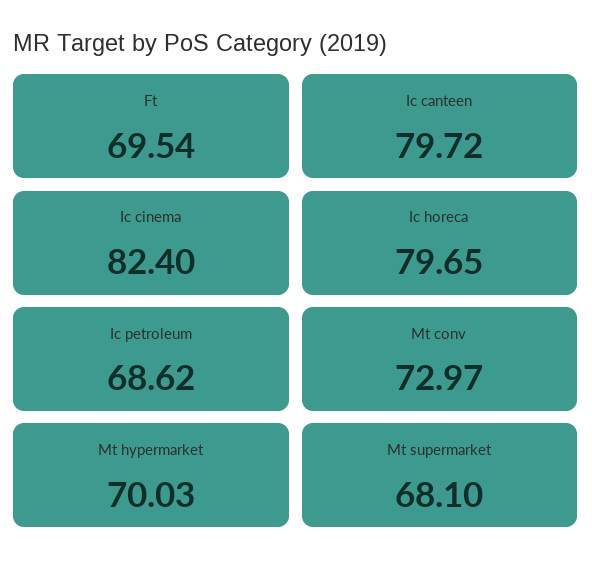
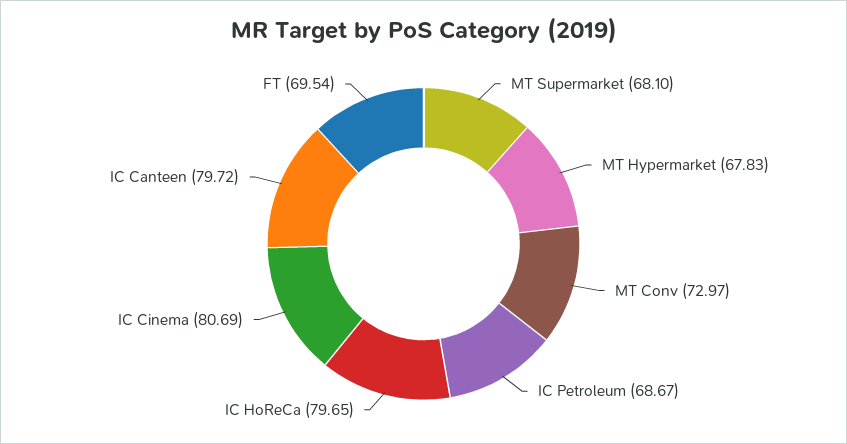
  {
    "Ft": 69.54,
    "Ic canteen": 79.72,
-   "Ic cinema": 82.4,
+   "Ic cinema": 80.69,
    "Ic horeca": 79.65,
-   "Ic petroleum": 68.62,
+   "Ic petroleum": 68.67,
    "Mt conv": 72.97,
-   "Mt hypermarket": 70.03,
+   "Mt hypermarket": 67.83,
    "Mt supermarket": 68.1
  }

